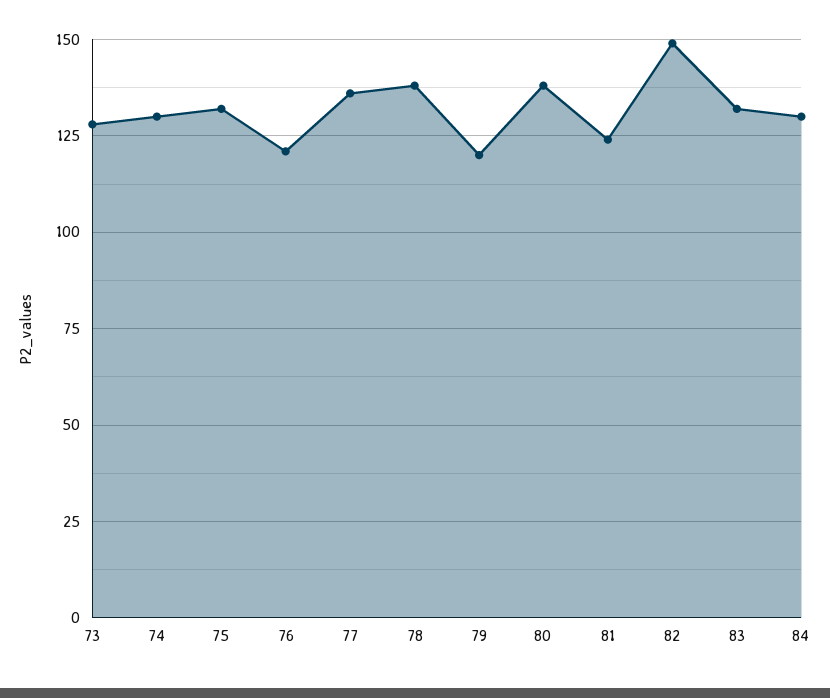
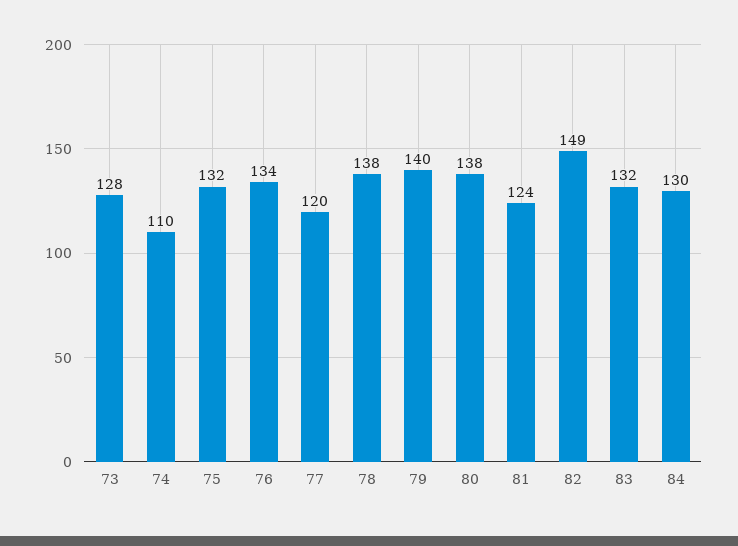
  {
    "73": 128,
-   "74": 130,
+   "74": 110,
    "75": 132,
-   "76": 120,
+   "76": 134,
-   "77": 135,
+   "77": 120,
    "78": 138,
-   "79": 120,
+   "79": 140,
    "80": 138,
    "81": 124,
    "82": 149,
    "83": 132,
    "84": 130
  }

